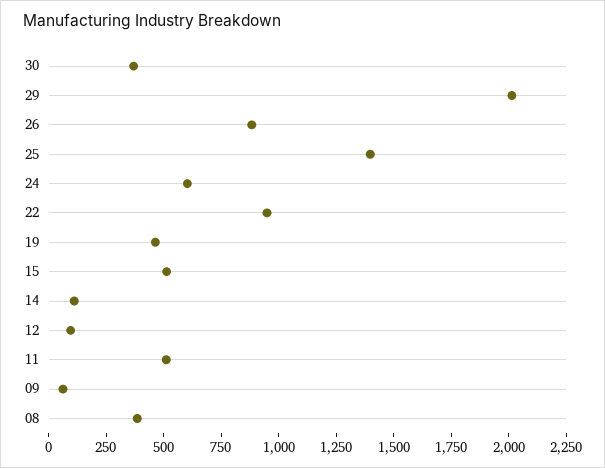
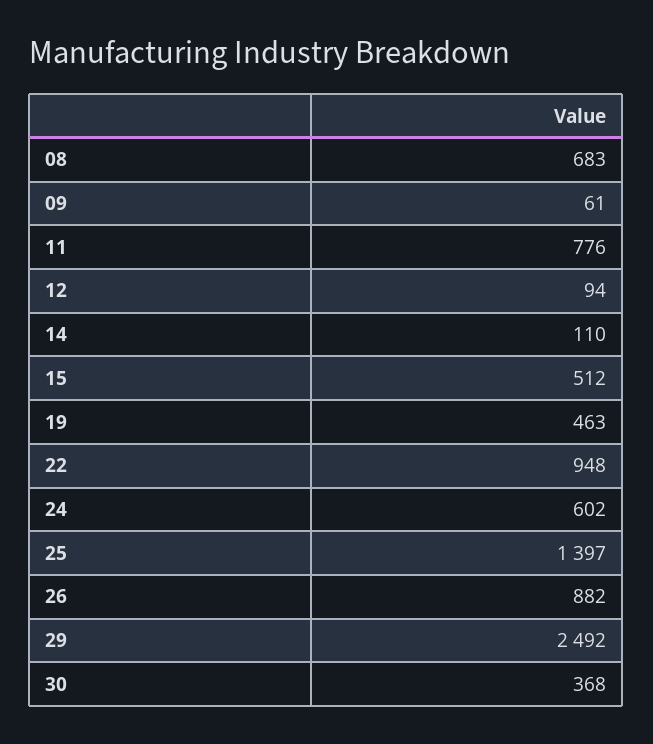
  {
    "30": 368,
-   "29": 2000,
+   "29": 2492,
    "26": 882,
    "25": 1397,
    "24": 602,
    "22": 948,
    "19": 463,
    "15": 512,
    "14": 110,
    "12": 94,
-   "11": 500,
+   "11": 776,
    "09": 61,
-   "08": 400
+   "08": 683
  }

